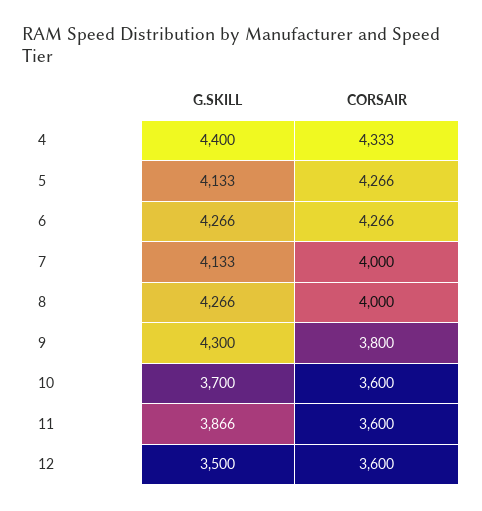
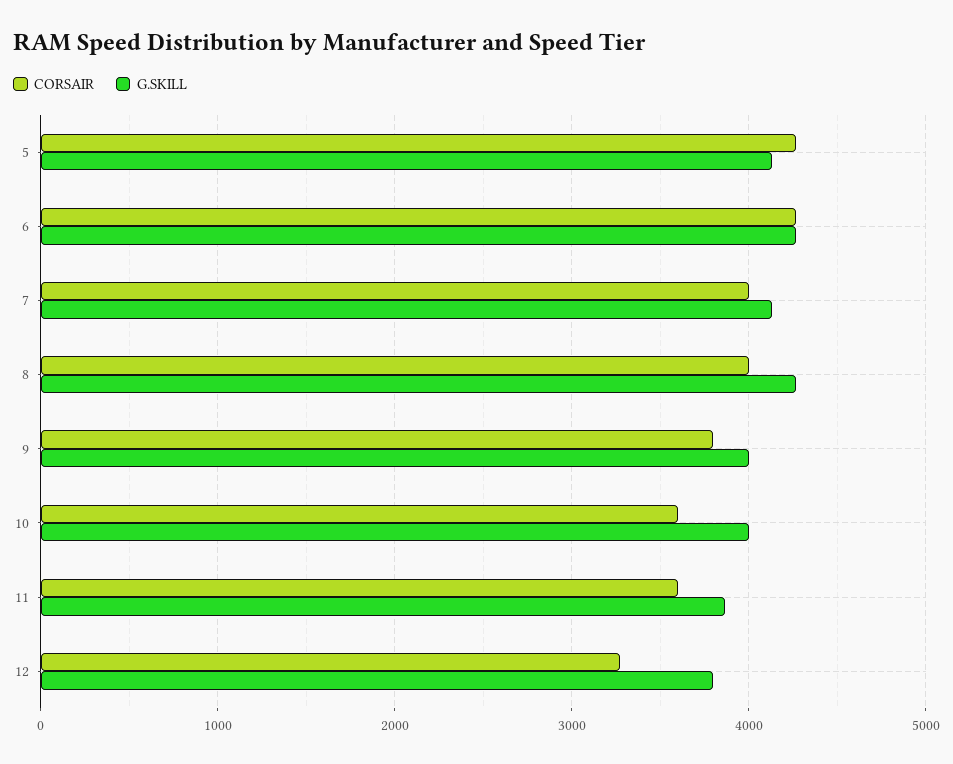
  {
    "G.SKILL": {
-     "4": 4400,
      "5": 4133,
      "6": 4266,
      "7": 4133,
      "8": 4266,
-     "9": 4300,
+     "9": 4000,
-     "10": 3700,
+     "10": 4000,
      "11": 3866,
-     "12": 3500
+     "12": 3800
    },
    "CORSAIR": {
-     "4": 4333,
      "5": 4266,
      "6": 4266,
      "7": 4000,
      "8": 4000,
      "9": 3800,
      "10": 3600,
      "11": 3600,
-     "12": 3600
+     "12": 3300
    }
  }

